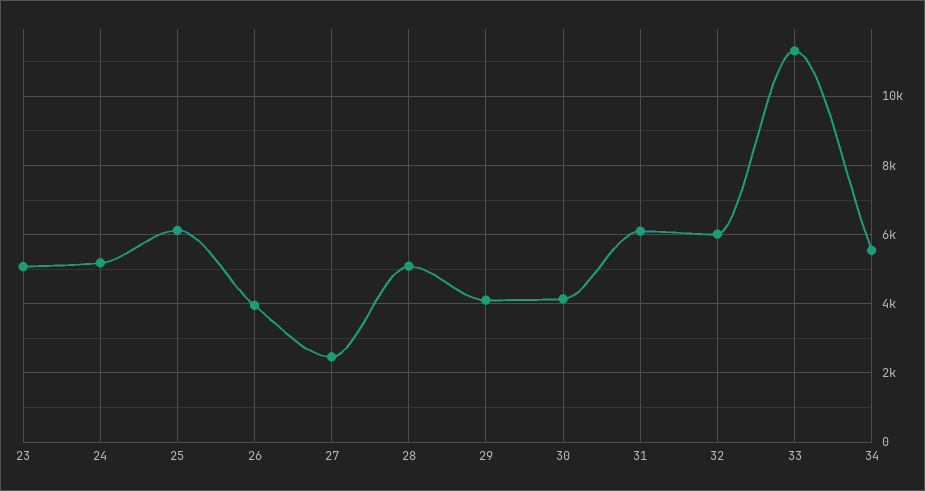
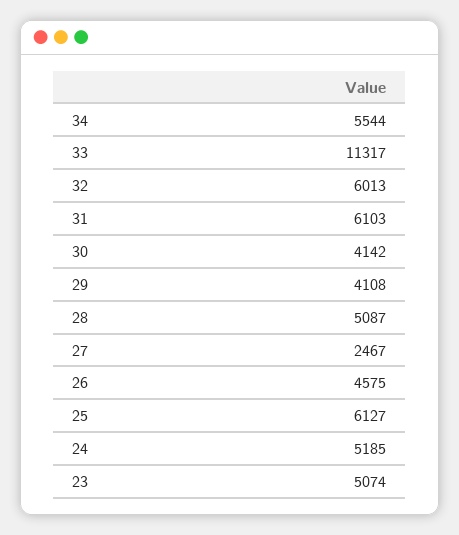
  {
    "23": 5074,
    "24": 5185,
    "25": 6127,
-   "26": 4000,
+   "26": 4575,
    "27": 2467,
    "28": 5087,
    "29": 4108,
    "30": 4142,
    "31": 6103,
    "32": 6013,
    "33": 11317,
    "34": 5544
  }

